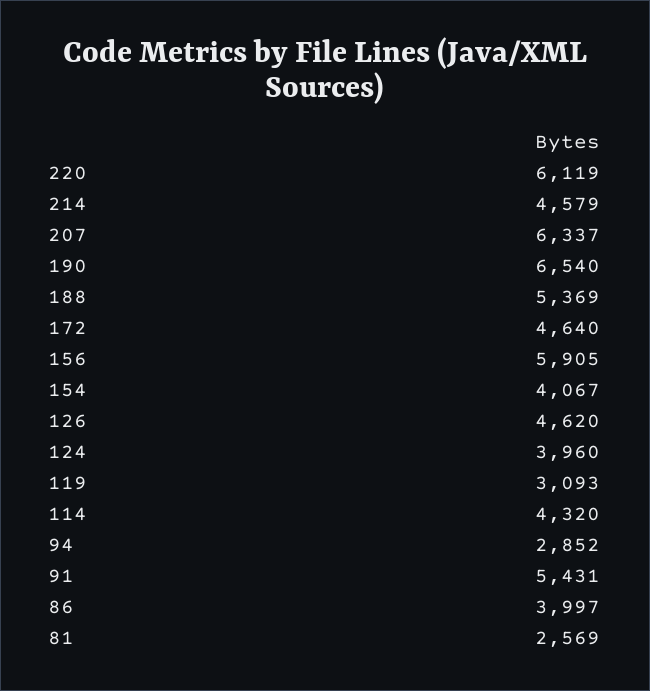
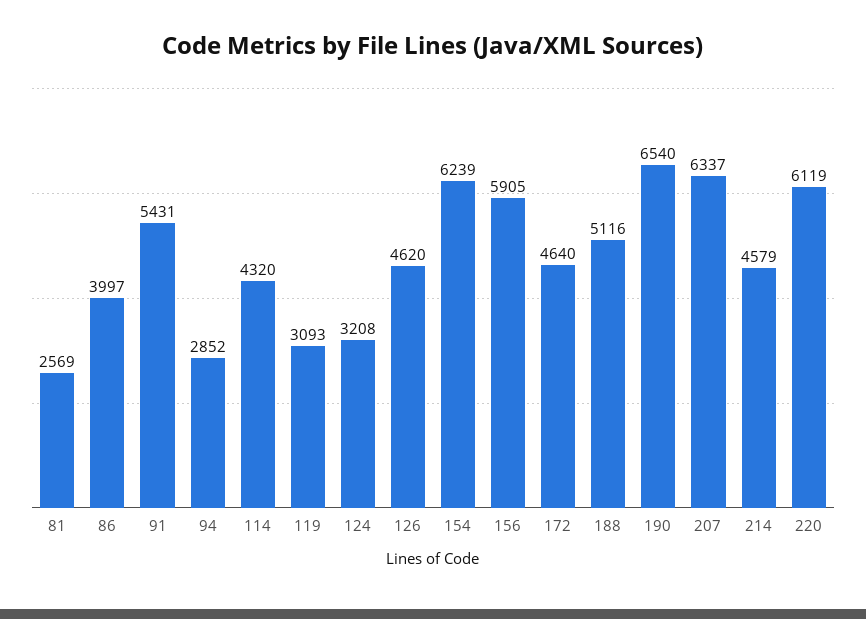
  {
    "220": 6119,
    "214": 4579,
    "207": 6337,
    "190": 6540,
-   "188": 5369,
+   "188": 5116,
    "172": 4640,
    "156": 5905,
-   "154": 4067,
+   "154": 6239,
    "126": 4620,
-   "124": 3960,
+   "124": 3208,
    "119": 3093,
    "114": 4320,
    "94": 2852,
    "91": 5431,
    "86": 3997,
    "81": 2569
  }

